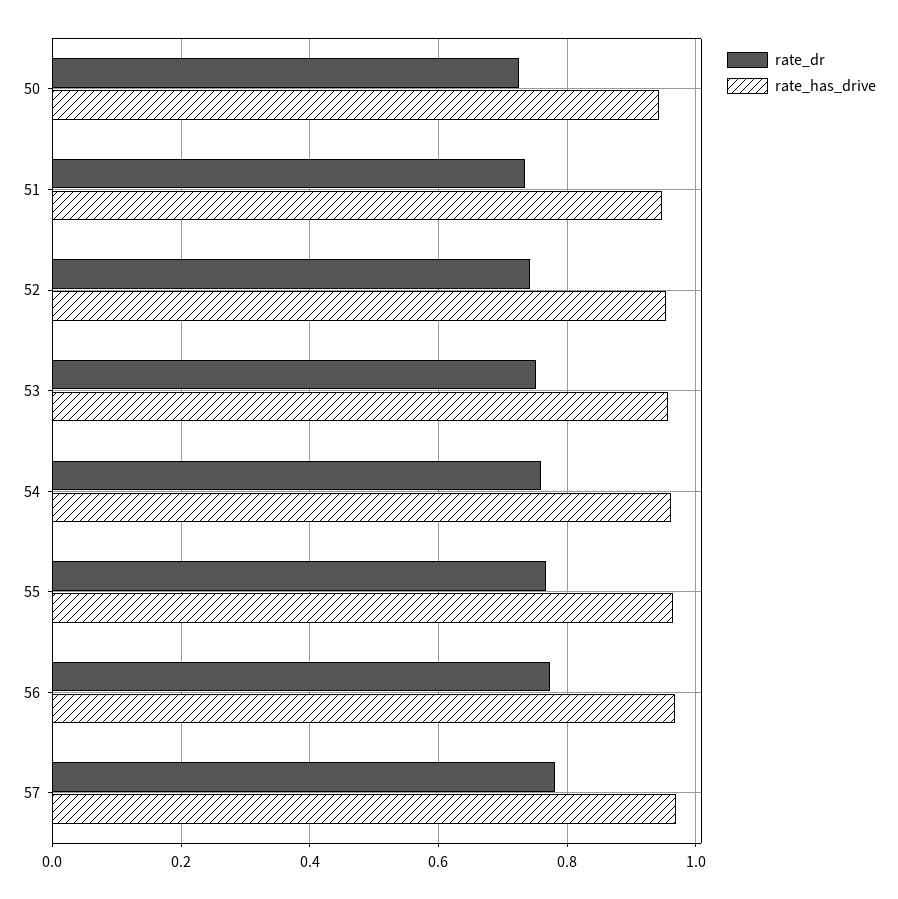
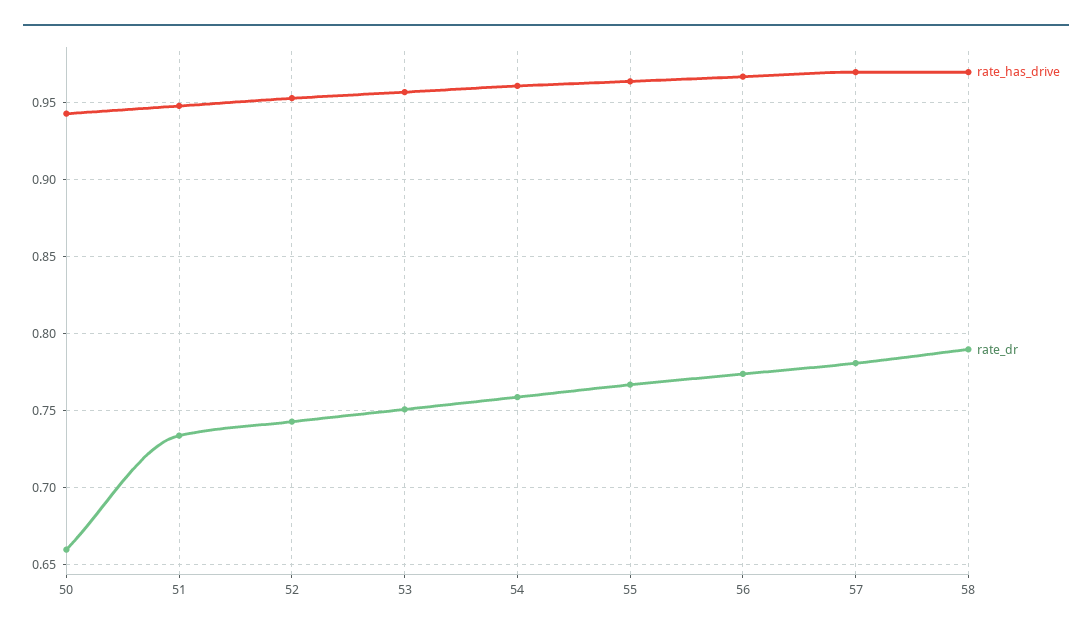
  {
    "rate_dr": {
-     "50": 0.72,
+     "50": 0.66,
      "51": 0.735,
      "52": 0.745,
      "53": 0.75,
      "54": 0.76,
      "55": 0.765,
      "56": 0.775,
-     "57": 0.78
+     "57": 0.78,
+     "58": 0.79
    },
    "rate_has_drive": {
      "50": 0.945,
      "51": 0.95,
      "52": 0.955,
      "53": 0.955,
      "54": 0.96,
      "55": 0.965,
      "56": 0.965,
-     "57": 0.97
+     "57": 0.97,
+     "58": 0.97
    }
  }

